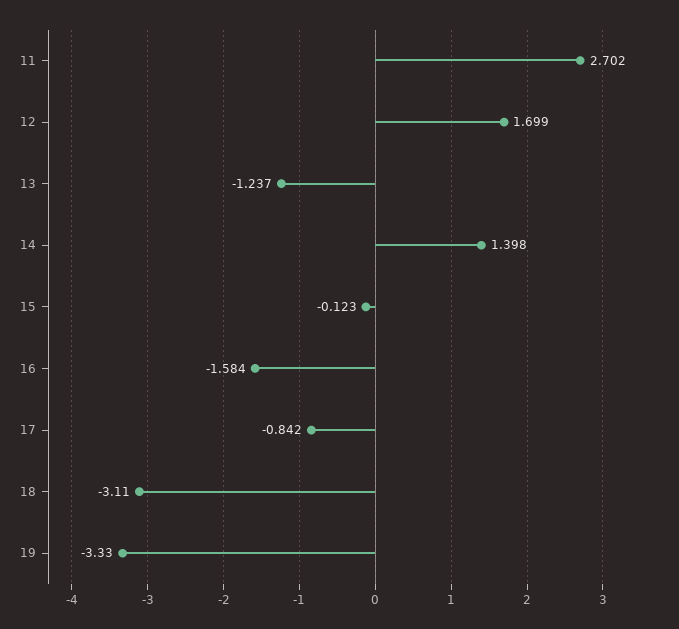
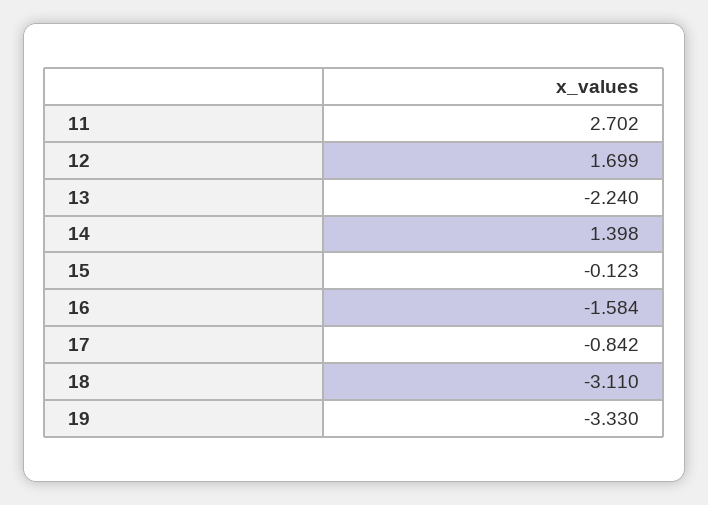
  {
    "11": 2.702,
    "12": 1.699,
-   "13": -1.237,
+   "13": -2.24,
    "14": 1.398,
    "15": -0.123,
    "16": -1.584,
    "17": -0.842,
    "18": -3.11,
    "19": -3.33
  }

